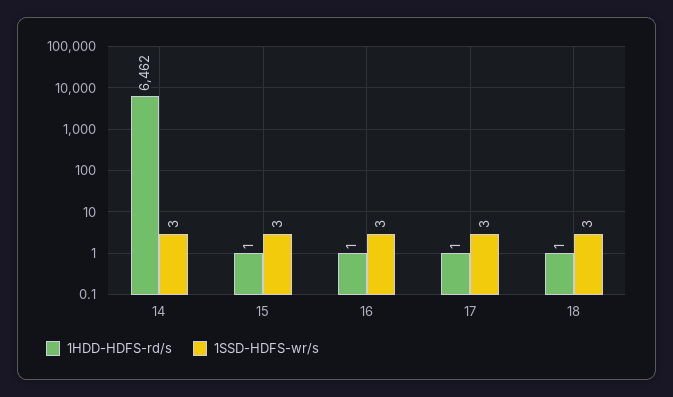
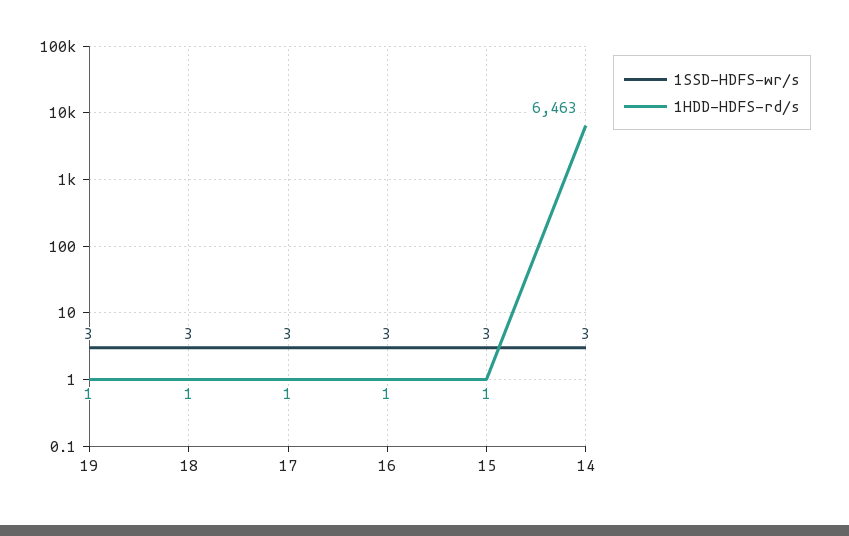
  {
    "1HDD-HDFS-rd/s": {
-     "14": 6462,
+     "14": 6463,
      "15": 1,
      "16": 1,
      "17": 1,
-     "18": 1
+     "18": 1,
+     "19": 1
    },
    "1SSD-HDFS-wr/s": {
      "14": 3,
      "15": 3,
      "16": 3,
      "17": 3,
-     "18": 3
+     "18": 3,
+     "19": 3
    }
  }

